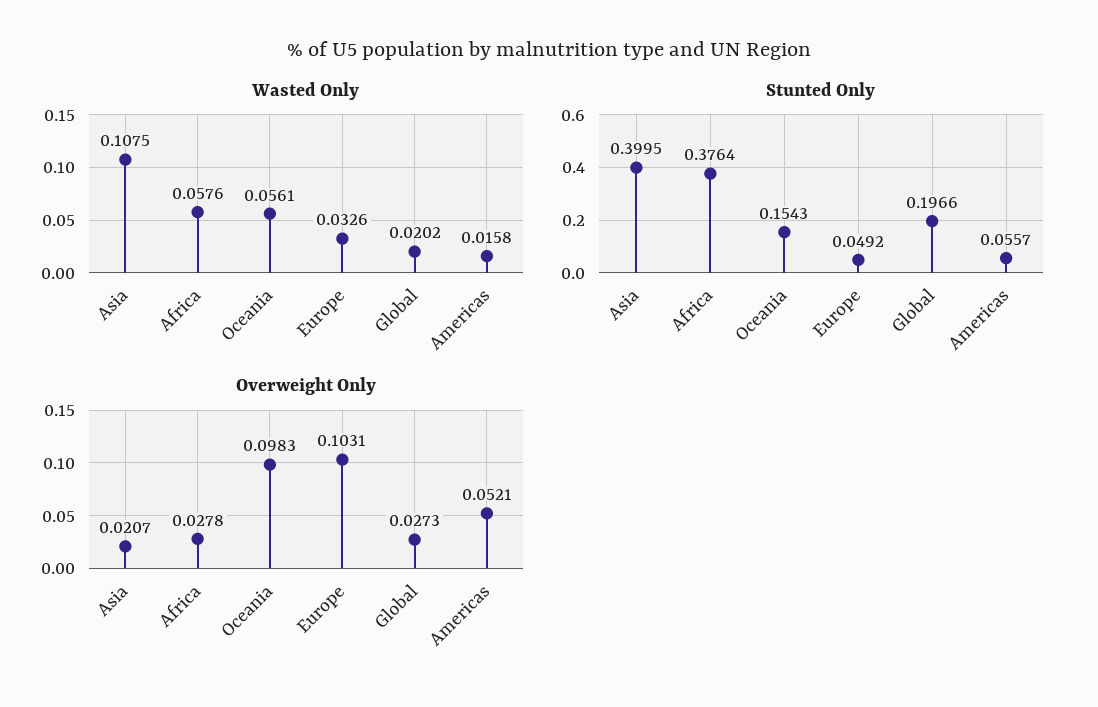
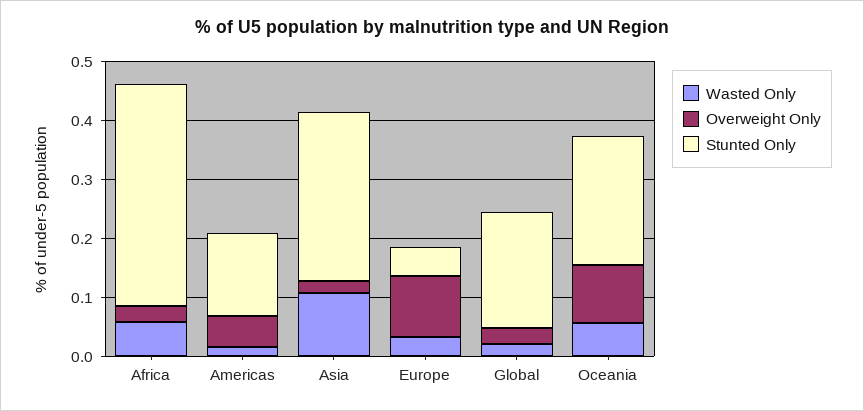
  {
    "Wasted Only": {
      "Asia": 0.1075,
      "Africa": 0.0576,
      "Oceania": 0.0561,
      "Europe": 0.0326,
      "Global": 0.0202,
      "Americas": 0.0158
    },
    "Stunted Only": {
-     "Asia": 0.3995,
+     "Asia": 0.28,
      "Africa": 0.3764,
-     "Oceania": 0.1543,
+     "Oceania": 0.22,
      "Europe": 0.0492,
      "Global": 0.1966,
-     "Americas": 0.0557
+     "Americas": 0.14
    },
    "Overweight Only": {
      "Asia": 0.0207,
      "Africa": 0.0278,
      "Oceania": 0.0983,
      "Europe": 0.1031,
      "Global": 0.0273,
      "Americas": 0.0521
    }
  }

